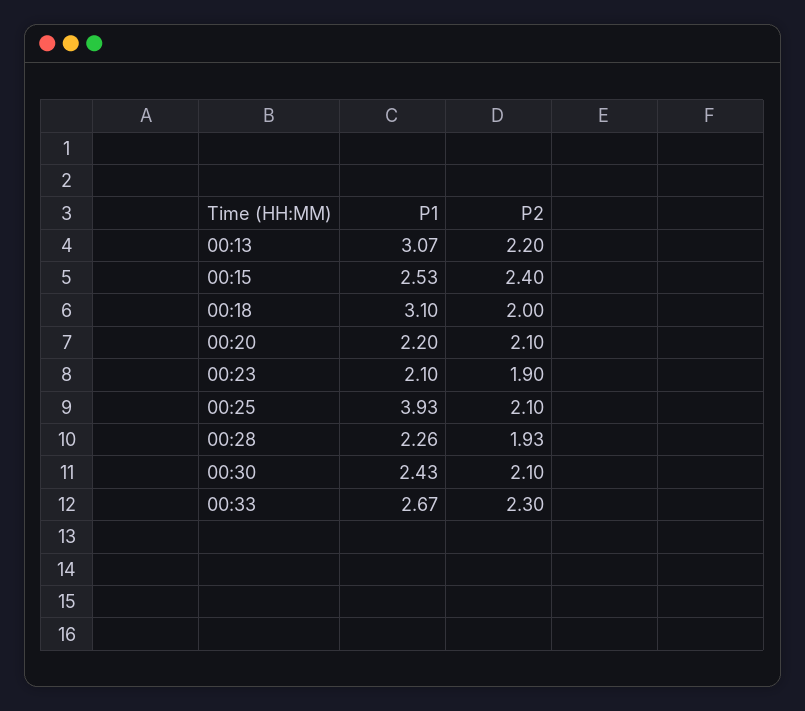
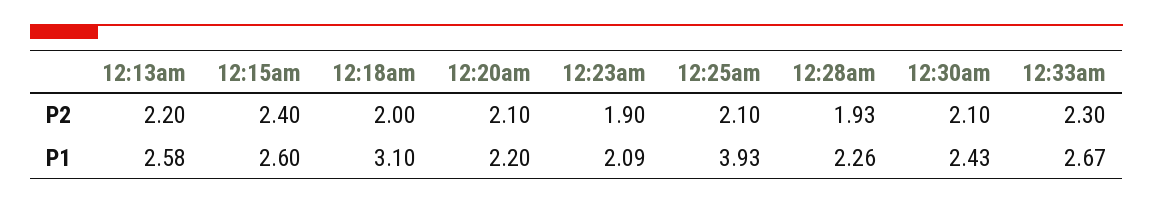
  {
    "P1": {
-     "00:13": 3.07,
+     "00:13": 2.58,
-     "00:15": 2.53,
+     "00:15": 2.6,
      "00:18": 3.1,
      "00:20": 2.2,
-     "00:23": 2.1,
+     "00:23": 2.09,
      "00:25": 3.93,
      "00:28": 2.26,
      "00:30": 2.43,
      "00:33": 2.67
    },
    "P2": {
      "00:13": 2.2,
      "00:15": 2.4,
      "00:18": 2,
      "00:20": 2.1,
      "00:23": 1.9,
      "00:25": 2.1,
      "00:28": 1.93,
      "00:30": 2.1,
      "00:33": 2.3
    }
  }

